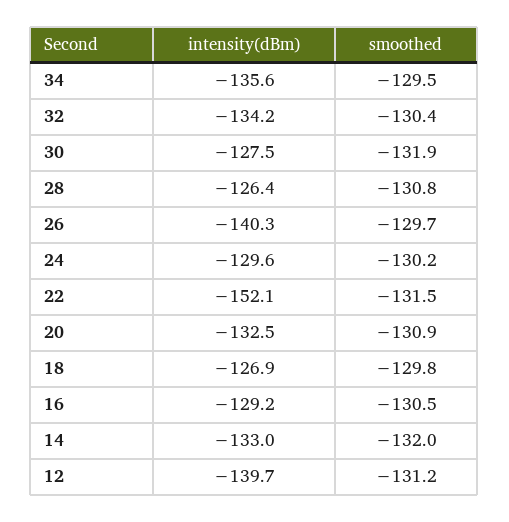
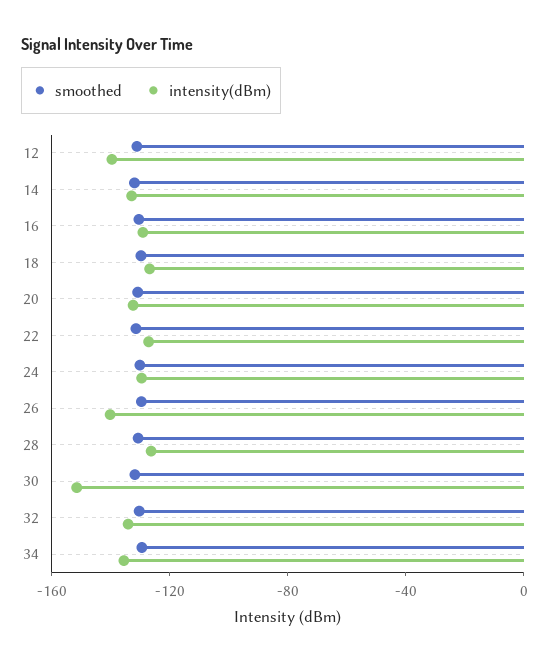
  {
    "intensity(dBm)": {
      "34": -135.6,
      "32": -134.2,
-     "30": -127.5,
+     "30": -150,
      "28": -126.4,
      "26": -140.3,
      "24": -129.6,
-     "22": -152.1,
+     "22": -130,
      "20": -132.5,
      "18": -126.9,
      "16": -129.2,
      "14": -133,
      "12": -139.7
    },
    "smoothed": {
      "34": -129.5,
      "32": -130.4,
      "30": -131.9,
      "28": -130.8,
      "26": -129.7,
      "24": -130.2,
      "22": -131.5,
      "20": -130.9,
      "18": -129.8,
      "16": -130.5,
      "14": -132,
      "12": -131.2
    }
  }

